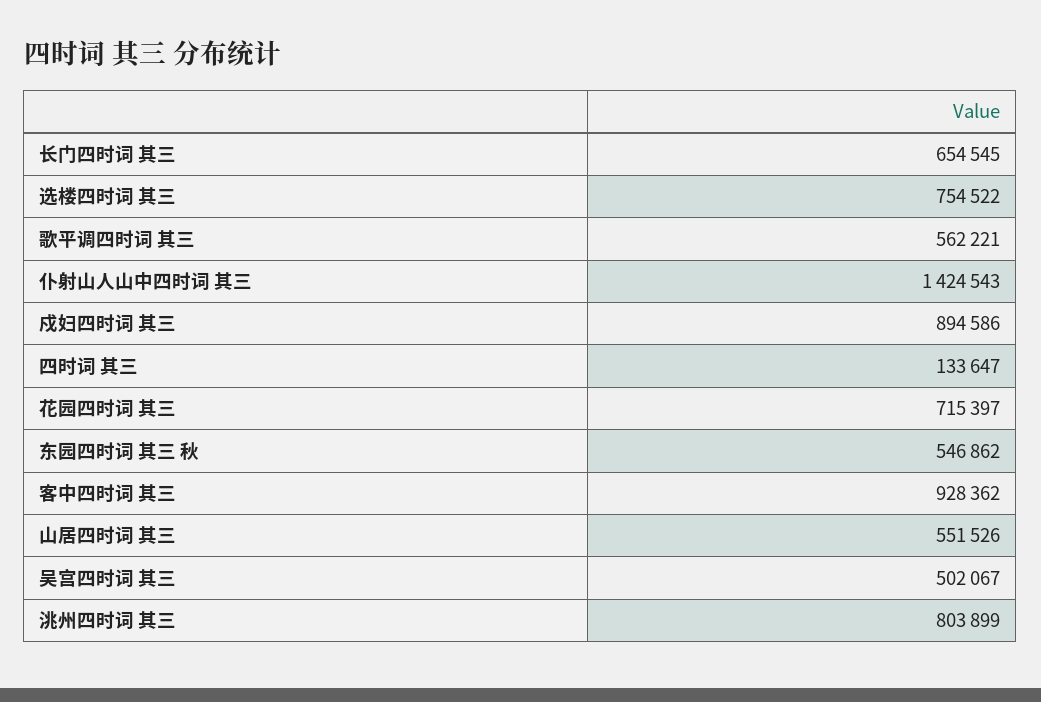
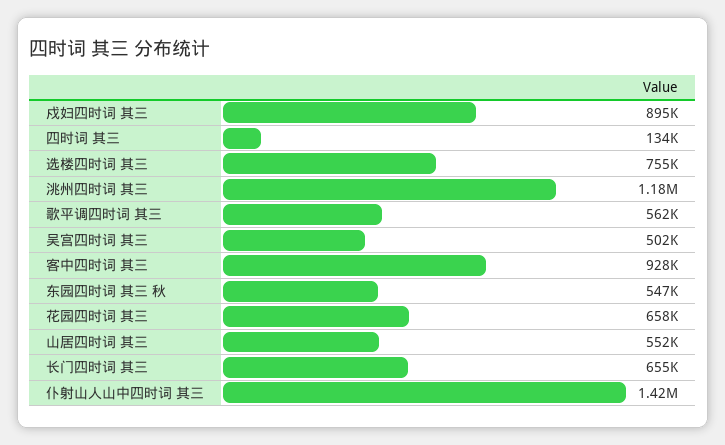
  {
    "长门四时词 其三": 654545,
    "选楼四时词 其三": 754522,
    "歌平调四时词 其三": 562221,
    "仆射山人山中四时词 其三": 1424543,
    "戍妇四时词 其三": 894586,
    "四时词 其三": 133647,
-   "花园四时词 其三": 715397,
+   "花园四时词 其三": 658000,
    "东园四时词 其三 秋": 546862,
    "客中四时词 其三": 928362,
    "山居四时词 其三": 551526,
    "吴宫四时词 其三": 502067,
-   "洮州四时词 其三": 803899
+   "洮州四时词 其三": 1180000
  }

